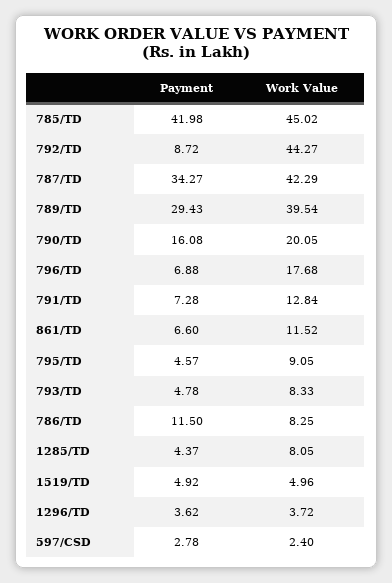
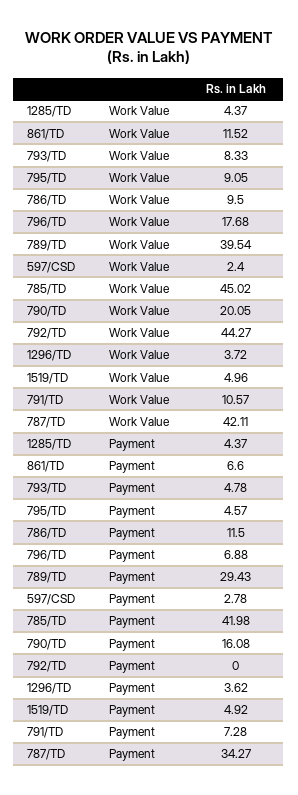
  {
    "Payment": {
      "785/TD": 41.98,
-     "792/TD": 8.72,
+     "792/TD": 0,
      "787/TD": 34.27,
      "789/TD": 29.43,
      "790/TD": 16.08,
      "796/TD": 6.88,
      "791/TD": 7.28,
      "861/TD": 6.6,
      "795/TD": 4.57,
      "793/TD": 4.78,
      "786/TD": 11.5,
      "1285/TD": 4.37,
      "1519/TD": 4.92,
      "1296/TD": 3.62,
      "597/CSD": 2.78
    },
    "Work Value": {
      "785/TD": 45.02,
      "792/TD": 44.27,
-     "787/TD": 42.29,
+     "787/TD": 42.11,
      "789/TD": 39.54,
      "790/TD": 20.05,
      "796/TD": 17.68,
-     "791/TD": 12.84,
+     "791/TD": 10.57,
      "861/TD": 11.52,
      "795/TD": 9.05,
      "793/TD": 8.33,
-     "786/TD": 8.25,
+     "786/TD": 9.5,
-     "1285/TD": 8.05,
+     "1285/TD": 4.37,
      "1519/TD": 4.96,
      "1296/TD": 3.72,
      "597/CSD": 2.4
    }
  }

